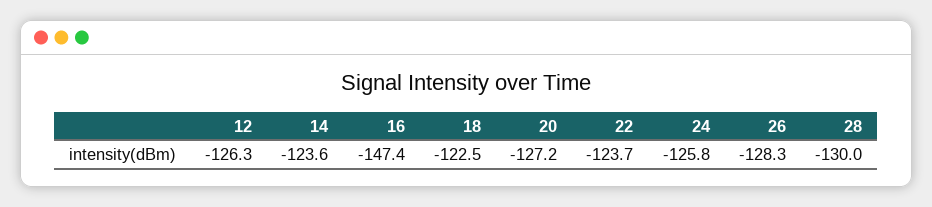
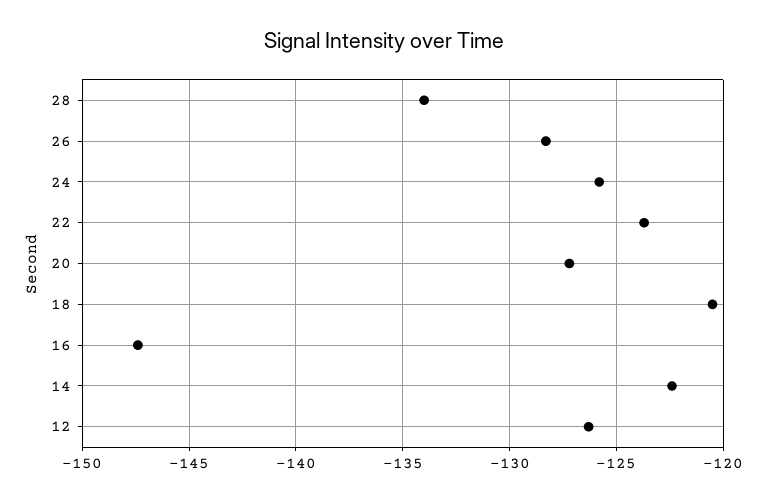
  {
    "12": -126.3,
-   "14": -123.6,
+   "14": -122.5,
    "16": -147.4,
-   "18": -122.5,
+   "18": -120.5,
    "20": -127.2,
    "22": -123.7,
    "24": -125.8,
    "26": -128.3,
-   "28": -130
+   "28": -134
  }

